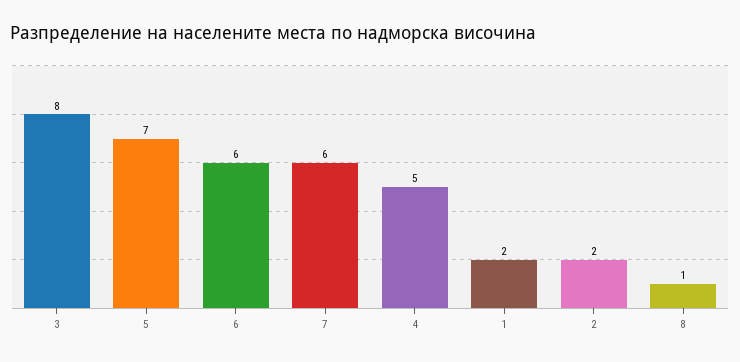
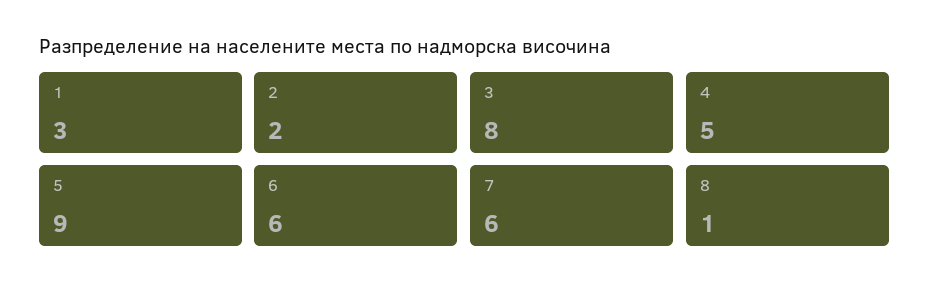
  {
    "3": 8,
-   "5": 7,
+   "5": 9,
    "6": 6,
    "7": 6,
    "4": 5,
-   "1": 2,
+   "1": 3,
    "2": 2,
    "8": 1
  }

